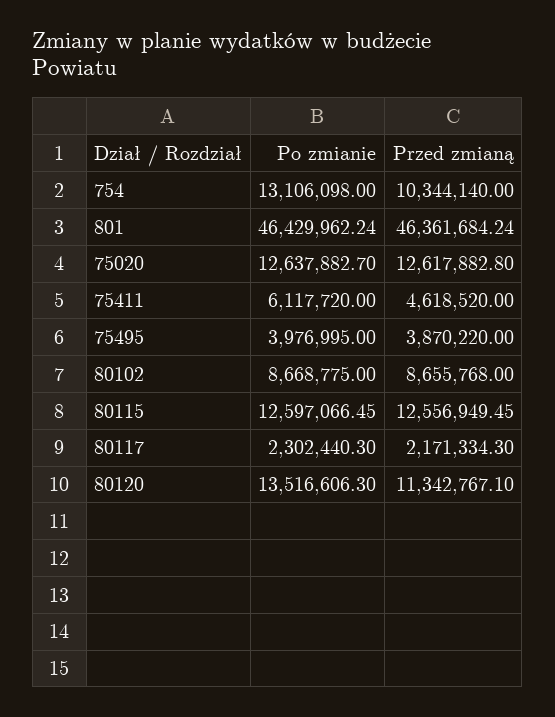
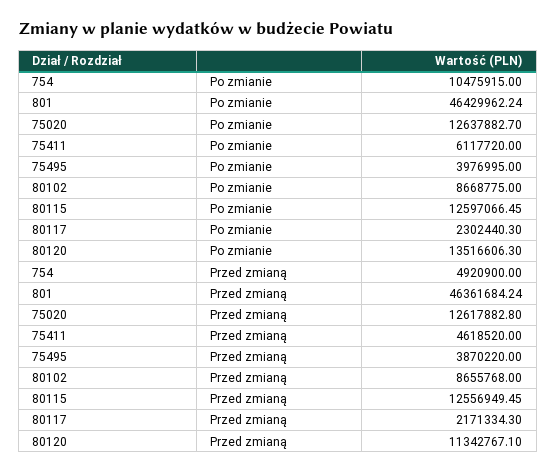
  {
    "Po zmianie": {
-     "754": 13106098,
+     "754": 10475915,
      "801": 46429962.24,
      "75020": 12637882.7,
      "75411": 6117720,
      "75495": 3976995,
      "80102": 8668775,
      "80115": 12597066.45,
      "80117": 2302440.3,
      "80120": 13516606.3
    },
    "Przed zmianą": {
-     "754": 10344140,
+     "754": 4920900,
      "801": 46361684.24,
      "75020": 12617882.8,
      "75411": 4618520,
      "75495": 3870220,
      "80102": 8655768,
      "80115": 12556949.45,
      "80117": 2171334.3,
      "80120": 11342767.1
    }
  }

